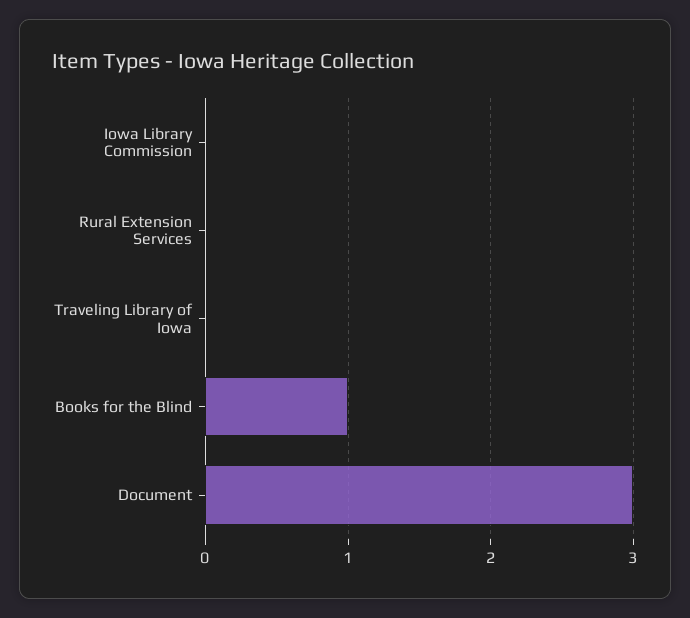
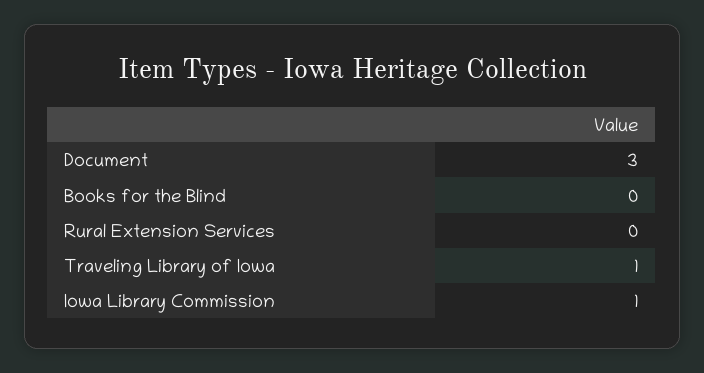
  {
-   "Iowa Library Commission": 0,
+   "Iowa Library Commission": 1,
    "Rural Extension Services": 0,
-   "Traveling Library of Iowa": 0,
+   "Traveling Library of Iowa": 1,
-   "Books for the Blind": 1,
+   "Books for the Blind": 0,
    "Document": 3
  }

